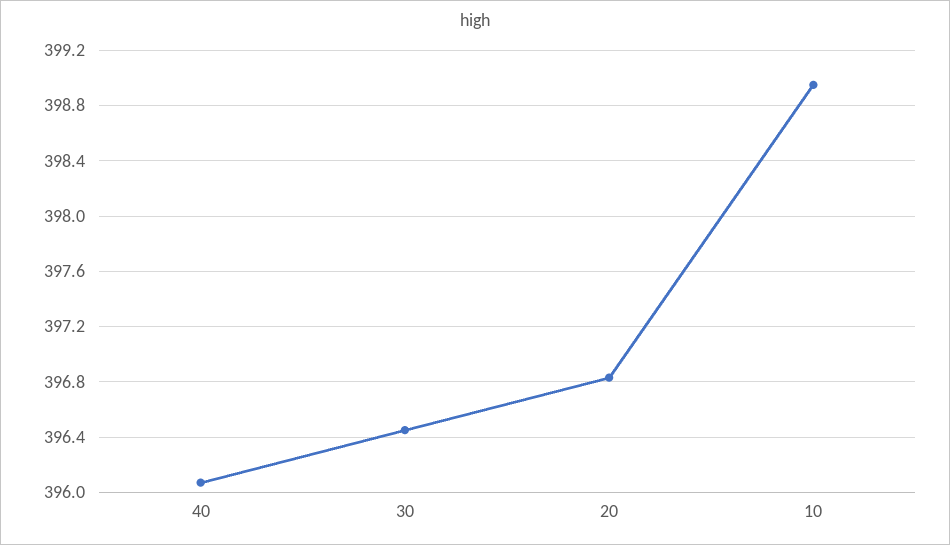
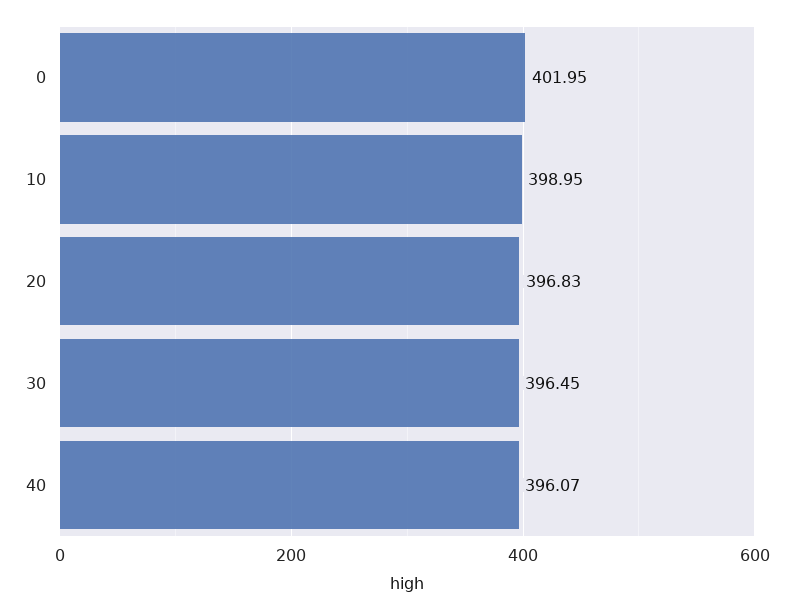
  {
    "40": 396.07,
    "30": 396.45,
    "20": 396.83,
-   "10": 398.95
+   "10": 398.95,
+   "0": 401.95
  }

